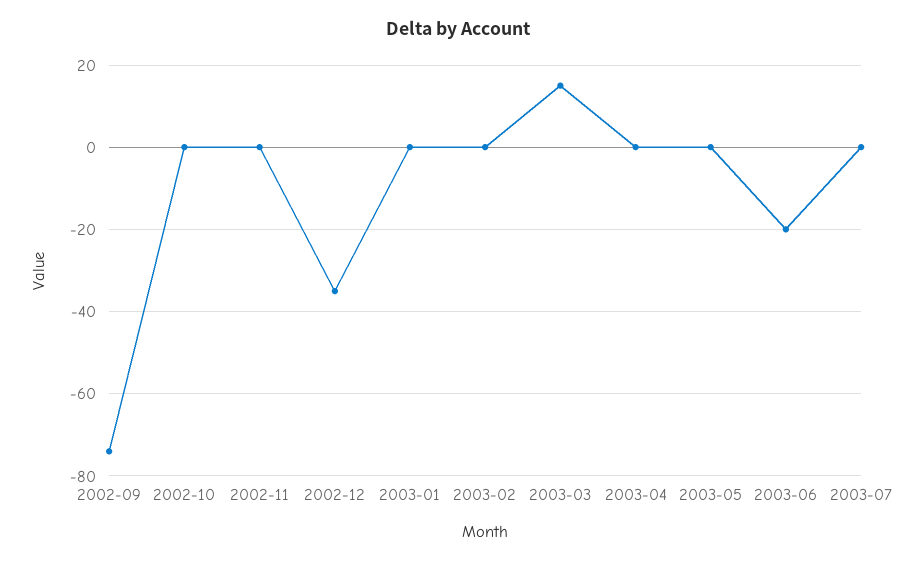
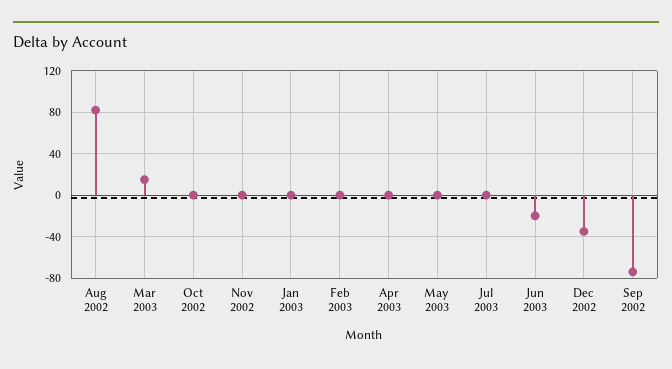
  {
    "2002-09": -75,
    "2002-10": 0,
    "2002-11": 0,
    "2002-12": -35,
    "2003-01": 0,
    "2003-02": 0,
    "2003-03": 15,
    "2003-04": 0,
    "2003-05": 0,
    "2003-06": -20,
-   "2003-07": 0
+   "2003-07": 0,
+   "Aug 2002": 80
  }

